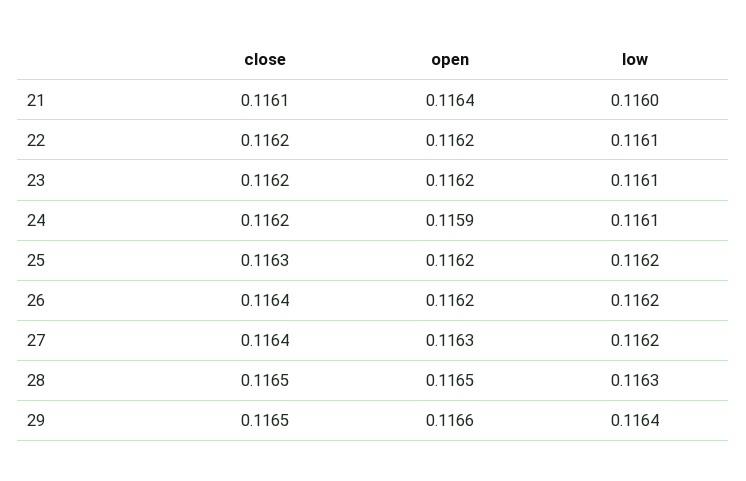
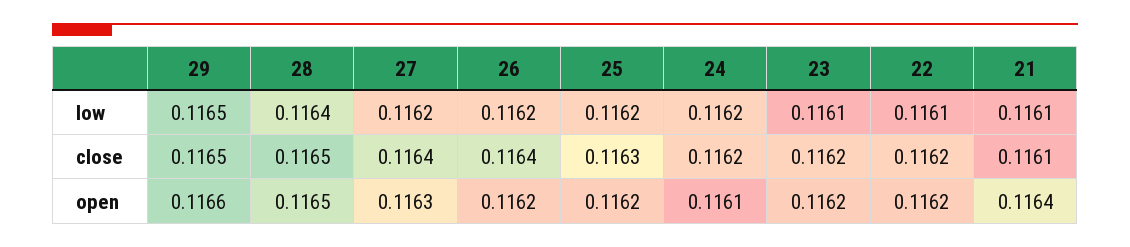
  {
    "close": {
      "21": 0.1161,
      "22": 0.1162,
      "23": 0.1162,
      "24": 0.1162,
      "25": 0.1163,
      "26": 0.1164,
      "27": 0.1164,
      "28": 0.1165,
      "29": 0.1165
    },
    "open": {
      "21": 0.1164,
      "22": 0.1162,
      "23": 0.1162,
-     "24": 0.1159,
+     "24": 0.1161,
      "25": 0.1162,
      "26": 0.1162,
      "27": 0.1163,
      "28": 0.1165,
      "29": 0.1166
    },
    "low": {
-     "21": 0.116,
+     "21": 0.1161,
      "22": 0.1161,
      "23": 0.1161,
-     "24": 0.1161,
+     "24": 0.1162,
      "25": 0.1162,
      "26": 0.1162,
      "27": 0.1162,
-     "28": 0.1163,
+     "28": 0.1164,
-     "29": 0.1164
+     "29": 0.1165
    }
  }

